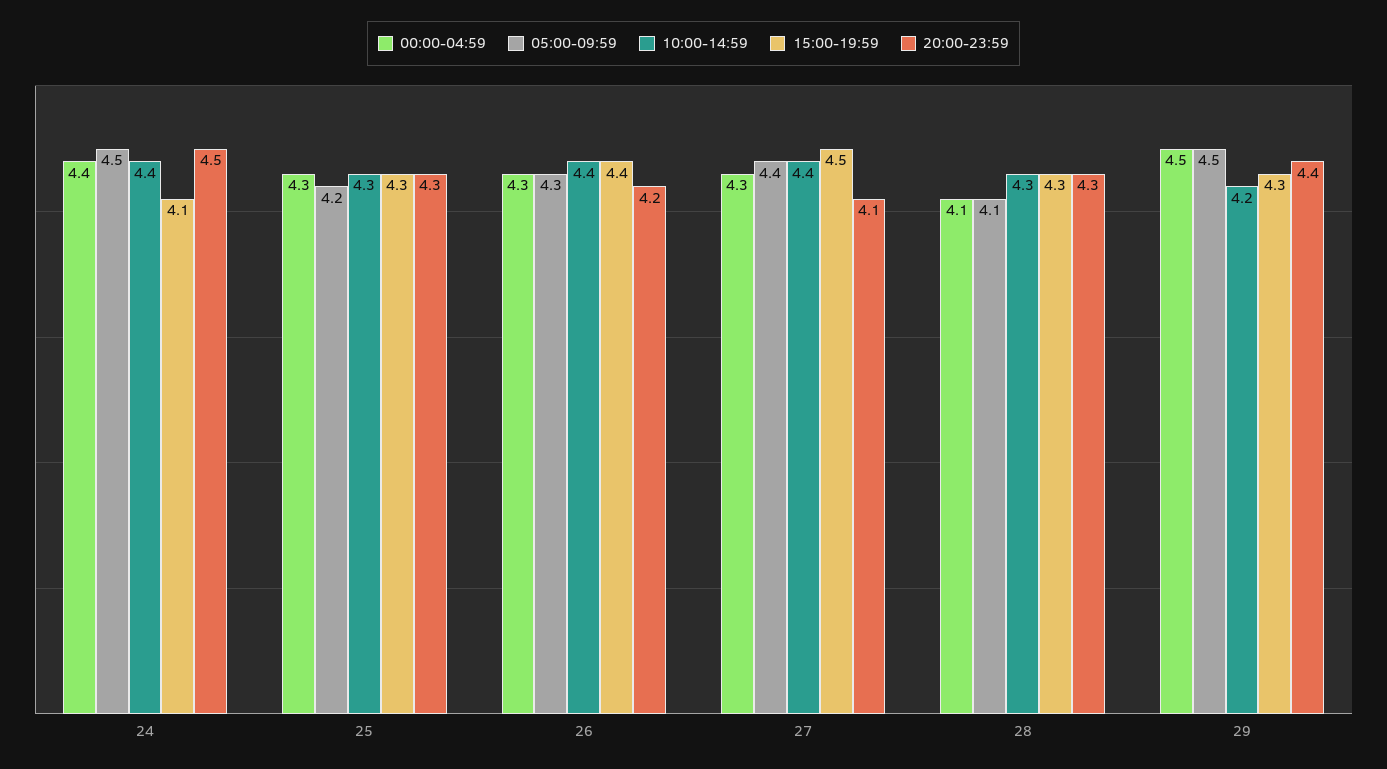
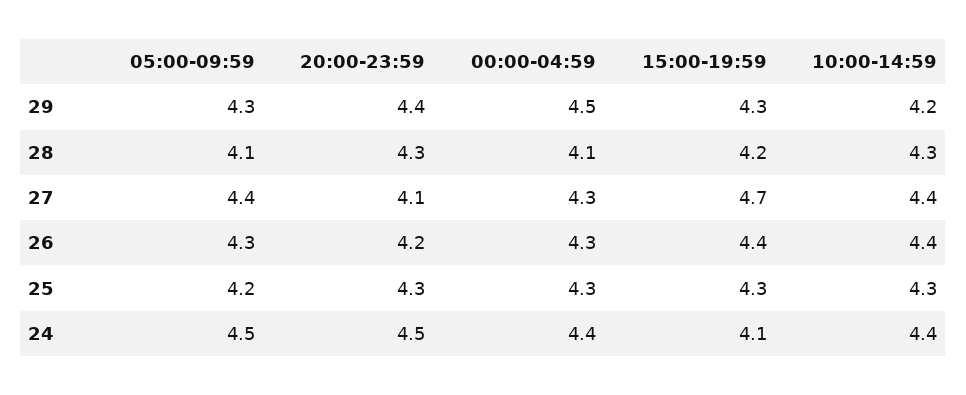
  {
    "00:00-04:59": {
      "24": 4.4,
      "25": 4.3,
      "26": 4.3,
      "27": 4.3,
      "28": 4.1,
      "29": 4.5
    },
    "05:00-09:59": {
      "24": 4.5,
      "25": 4.2,
      "26": 4.3,
      "27": 4.4,
      "28": 4.1,
-     "29": 4.5
+     "29": 4.3
    },
    "10:00-14:59": {
      "24": 4.4,
      "25": 4.3,
      "26": 4.4,
      "27": 4.4,
      "28": 4.3,
      "29": 4.2
    },
    "15:00-19:59": {
      "24": 4.1,
      "25": 4.3,
      "26": 4.4,
-     "27": 4.5,
+     "27": 4.7,
-     "28": 4.3,
+     "28": 4.2,
      "29": 4.3
    },
    "20:00-23:59": {
      "24": 4.5,
      "25": 4.3,
      "26": 4.2,
      "27": 4.1,
      "28": 4.3,
      "29": 4.4
    }
  }

